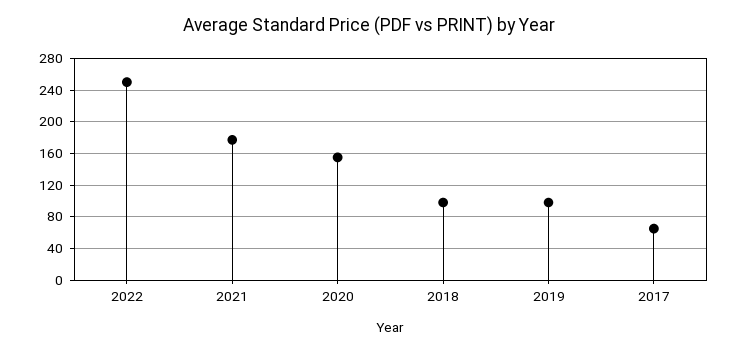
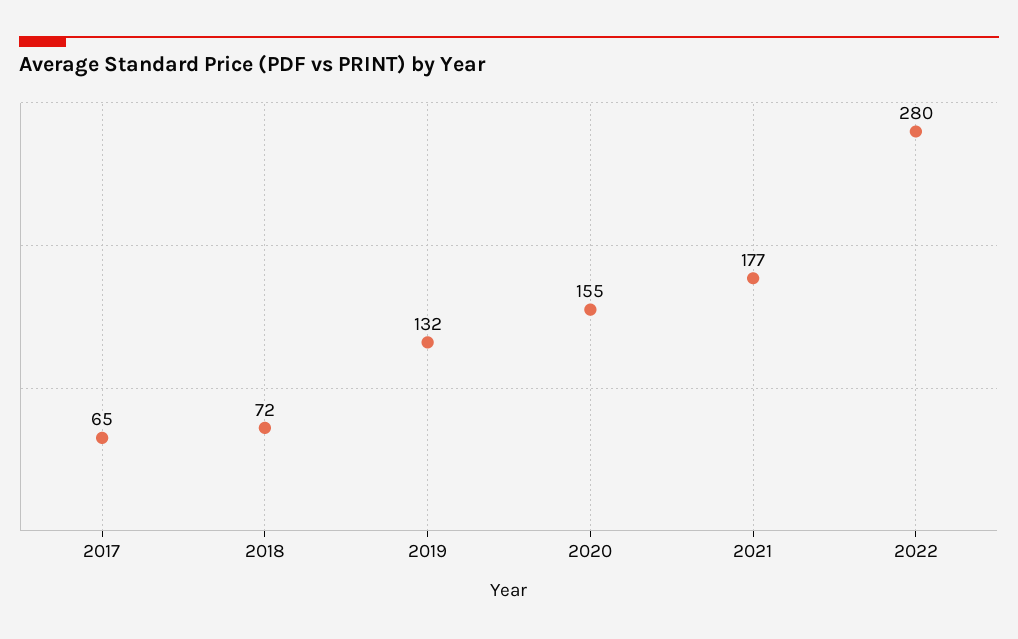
  {
-   "2022": 250,
+   "2022": 280,
    "2021": 177,
    "2020": 155,
-   "2018": 100,
+   "2018": 72,
-   "2019": 100,
+   "2019": 132,
    "2017": 65
  }

